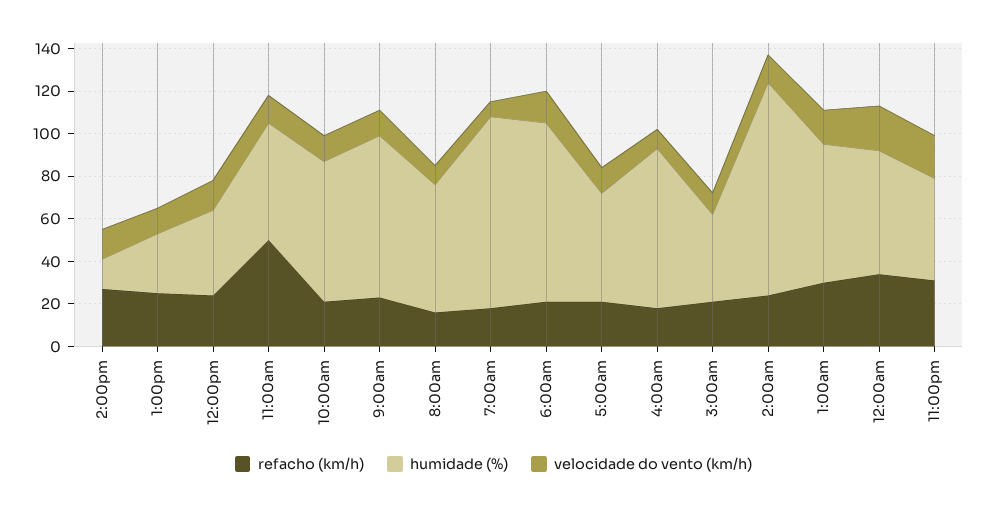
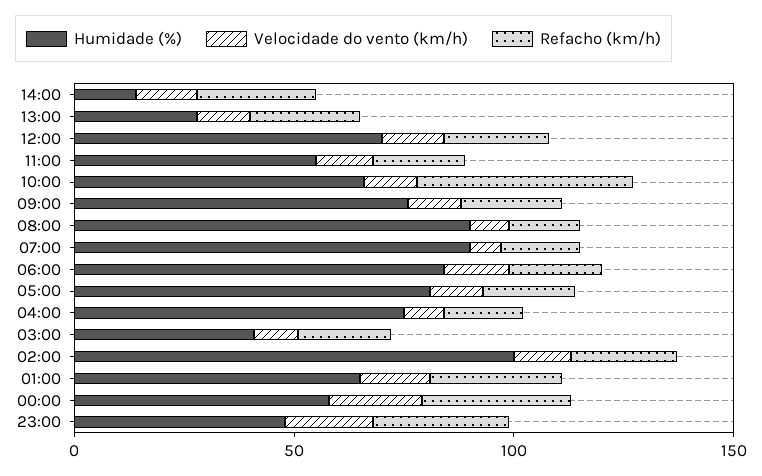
  {
    "refacho (km/h)": {
      "2:00pm": 25,
      "1:00pm": 25,
      "12:00pm": 25,
-     "11:00am": 50,
+     "11:00am": 20,
-     "10:00am": 20,
+     "10:00am": 50,
      "9:00am": 25,
      "8:00am": 15,
      "7:00am": 20,
      "6:00am": 20,
      "5:00am": 20,
      "4:00am": 20,
      "3:00am": 20,
      "2:00am": 25,
      "1:00am": 30,
      "12:00am": 35,
      "11:00pm": 30
    },
    "humidade (%)": {
      "2:00pm": 15,
      "1:00pm": 30,
-     "12:00pm": 40,
+     "12:00pm": 70,
      "11:00am": 55,
      "10:00am": 65,
      "9:00am": 75,
-     "8:00am": 60,
+     "8:00am": 90,
      "7:00am": 90,
      "6:00am": 85,
-     "5:00am": 50,
+     "5:00am": 80,
      "4:00am": 75,
      "3:00am": 40,
      "2:00am": 100,
      "1:00am": 65,
      "12:00am": 60,
      "11:00pm": 50
    },
    "velocidade do vento (km/h)": {
      "2:00pm": 15,
      "1:00pm": 10,
      "12:00pm": 15,
      "11:00am": 15,
      "10:00am": 10,
      "9:00am": 10,
      "8:00am": 10,
      "7:00am": 5,
      "6:00am": 15,
      "5:00am": 10,
      "4:00am": 10,
      "3:00am": 10,
      "2:00am": 15,
      "1:00am": 15,
      "12:00am": 20,
      "11:00pm": 20
    }
  }

